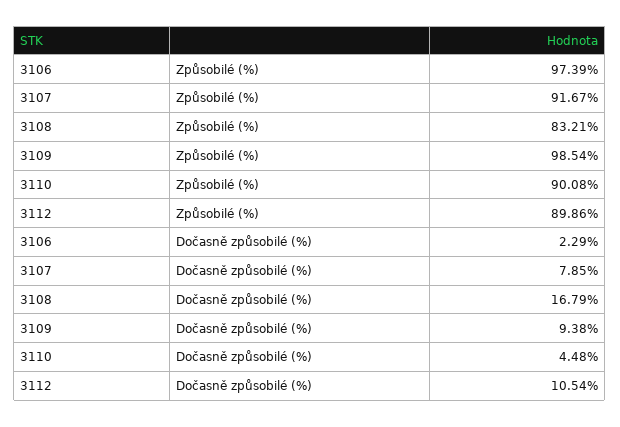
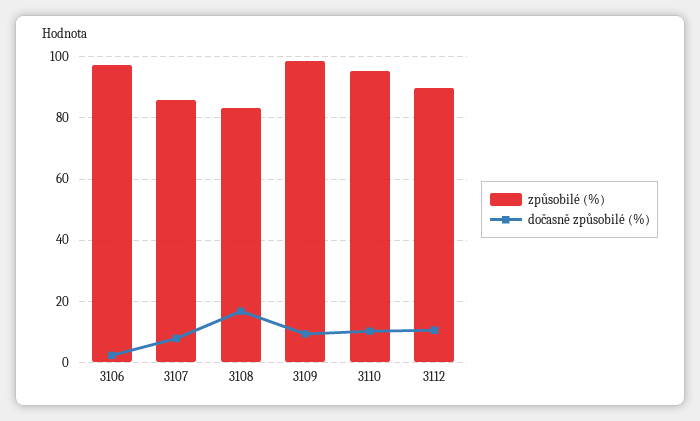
  {
    "Způsobilé (%)": {
      "3106": 97.39,
-     "3107": 91.67,
+     "3107": 86,
      "3108": 83.21,
      "3109": 98.54,
-     "3110": 90.08,
+     "3110": 96,
      "3112": 89.86
    },
    "Dočasně způsobilé (%)": {
      "3106": 2.29,
      "3107": 7.85,
      "3108": 16.79,
      "3109": 9.38,
-     "3110": 4.48,
+     "3110": 10,
      "3112": 10.54
    }
  }

